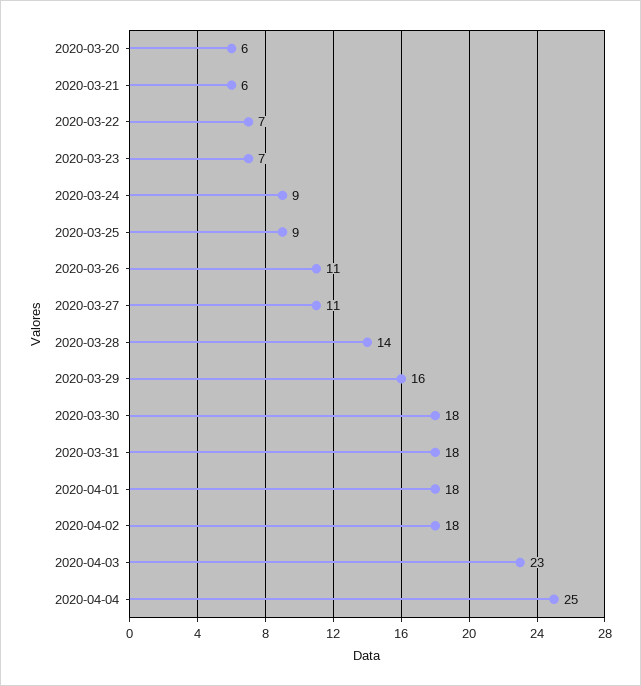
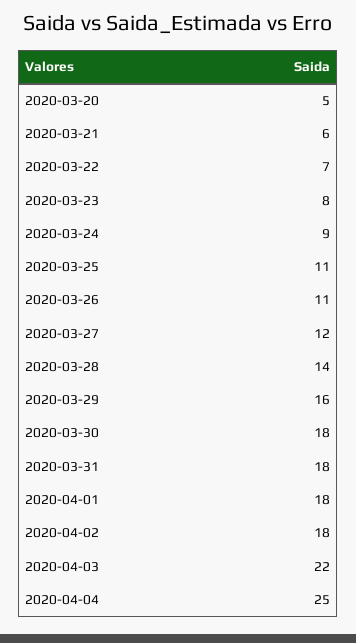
  {
-   "2020-03-20": 6,
+   "2020-03-20": 5,
    "2020-03-21": 6,
    "2020-03-22": 7,
-   "2020-03-23": 7,
+   "2020-03-23": 8,
    "2020-03-24": 9,
-   "2020-03-25": 9,
+   "2020-03-25": 11,
    "2020-03-26": 11,
-   "2020-03-27": 11,
+   "2020-03-27": 12,
    "2020-03-28": 14,
    "2020-03-29": 16,
    "2020-03-30": 18,
    "2020-03-31": 18,
    "2020-04-01": 18,
    "2020-04-02": 18,
-   "2020-04-03": 23,
+   "2020-04-03": 22,
    "2020-04-04": 25
  }

